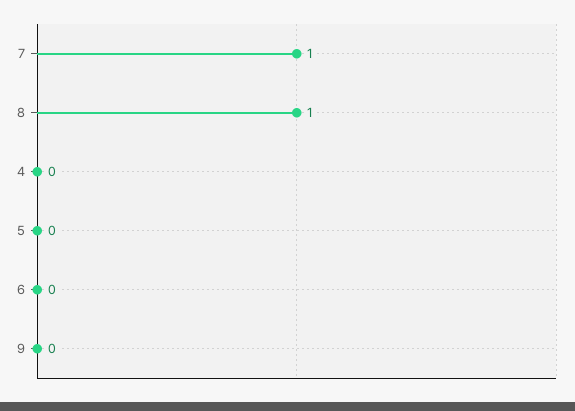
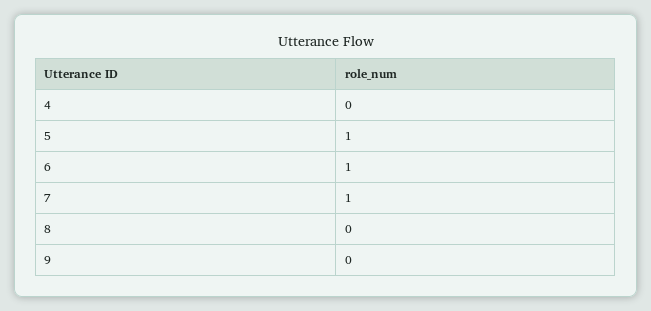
  {
    "7": 1,
-   "8": 1,
+   "8": 0,
    "4": 0,
-   "5": 0,
+   "5": 1,
-   "6": 0,
+   "6": 1,
    "9": 0
  }

